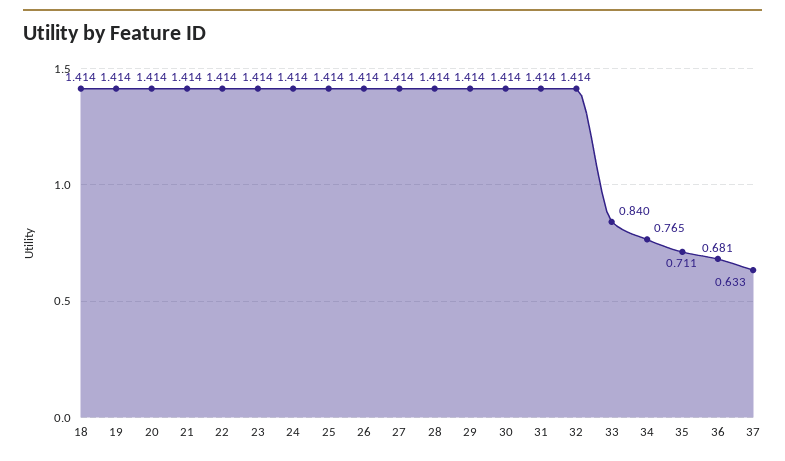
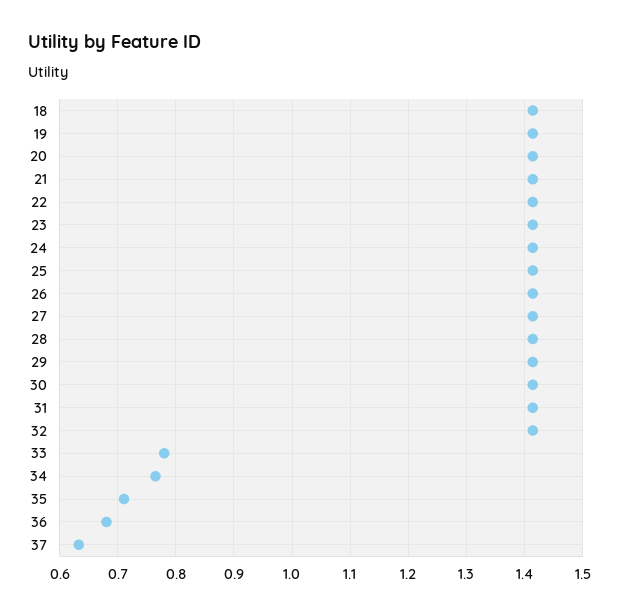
  {
    "18": 1.414,
    "19": 1.414,
    "20": 1.414,
    "21": 1.414,
    "22": 1.414,
    "23": 1.414,
    "24": 1.414,
    "25": 1.414,
    "26": 1.414,
    "27": 1.414,
    "28": 1.414,
    "29": 1.414,
    "30": 1.414,
    "31": 1.414,
    "32": 1.414,
-   "33": 0.84,
+   "33": 0.78,
    "34": 0.765,
    "35": 0.711,
    "36": 0.681,
    "37": 0.633
  }

